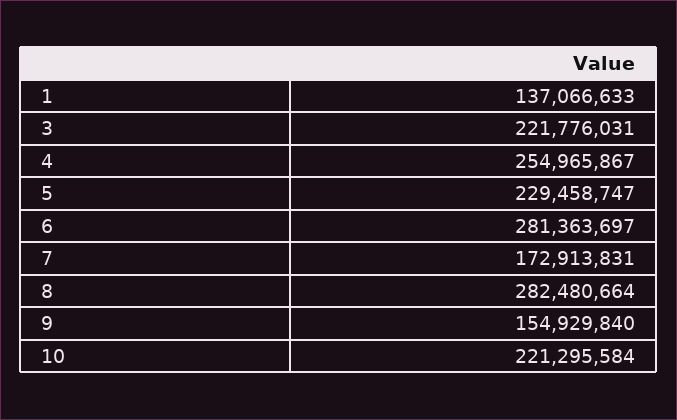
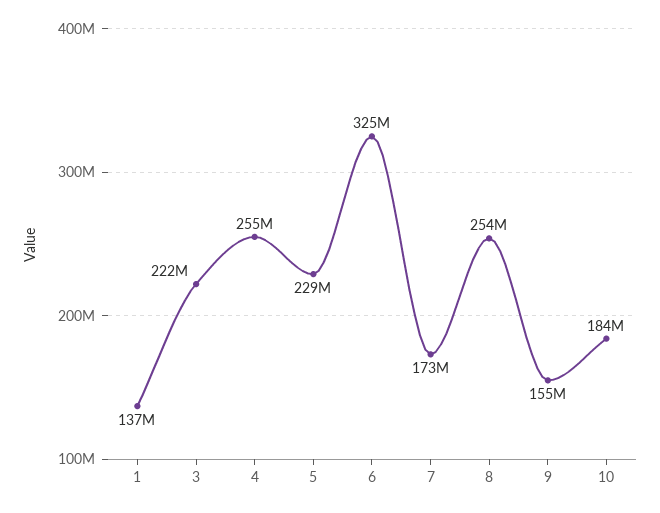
  {
    "1": 137066633,
    "3": 221776031,
    "4": 254965867,
    "5": 229458747,
-   "6": 281363697,
+   "6": 325000000,
    "7": 172913831,
-   "8": 282480664,
+   "8": 254000000,
    "9": 154929840,
-   "10": 221295584
+   "10": 184000000
  }

